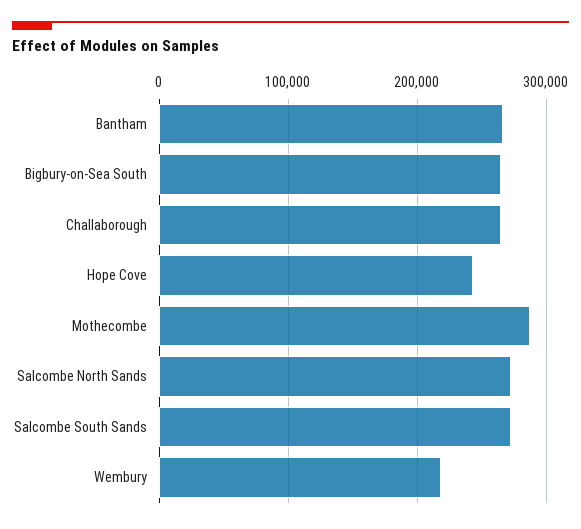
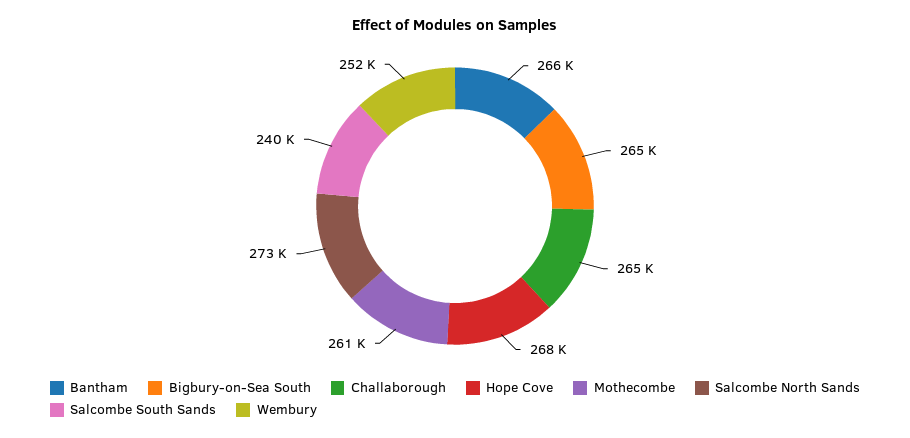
  {
    "Bantham": 266000,
    "Bigbury-on-Sea South": 265000,
    "Challaborough": 265000,
-   "Hope Cove": 240000,
+   "Hope Cove": 268000,
-   "Mothecombe": 290000,
+   "Mothecombe": 261000,
    "Salcombe North Sands": 273000,
-   "Salcombe South Sands": 270000,
+   "Salcombe South Sands": 240000,
-   "Wembury": 220000
+   "Wembury": 252000
  }

